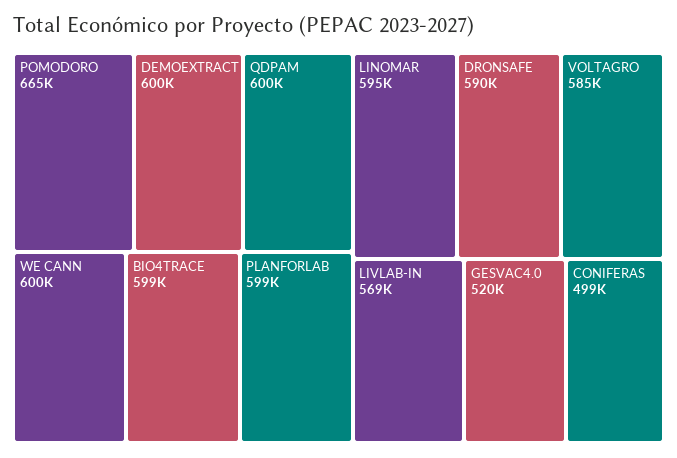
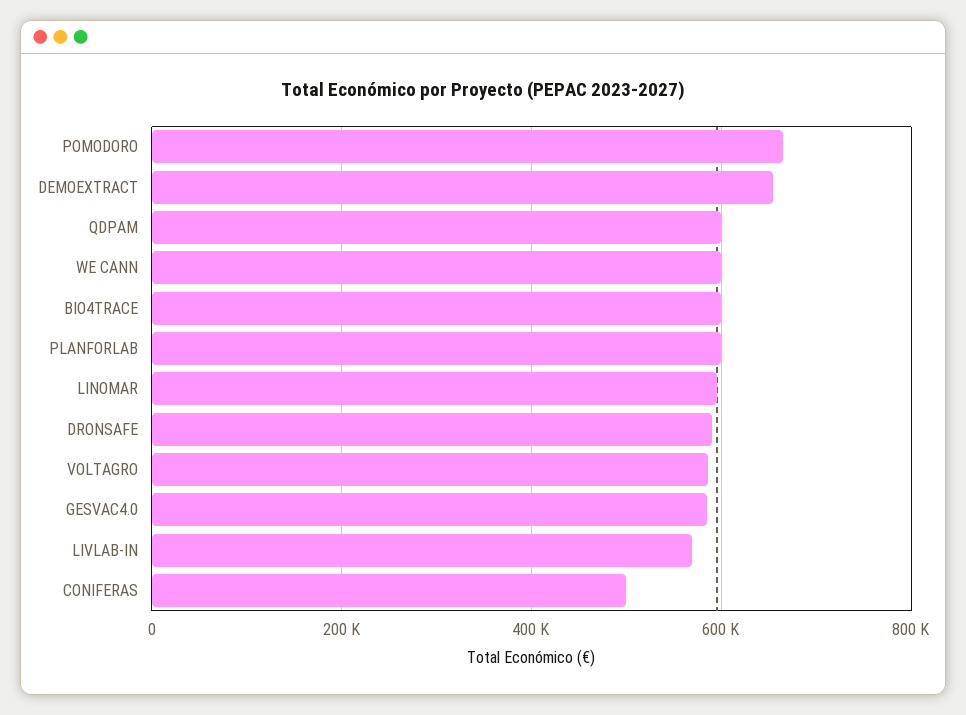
  {
    "POMODORO": 665000,
-   "DEMOEXTRACT": 600000,
+   "DEMOEXTRACT": 660000,
    "QDPAM": 600000,
    "WE CANN": 600000,
    "BIO4TRACE": 599000,
    "PLANFORLAB": 599000,
    "LINOMAR": 595000,
    "DRONSAFE": 590000,
    "VOLTAGRO": 585000,
    "LIVLAB-IN": 569000,
-   "GESVAC4.0": 520000,
+   "GESVAC4.0": 580000,
    "CONIFERAS": 499000
  }

